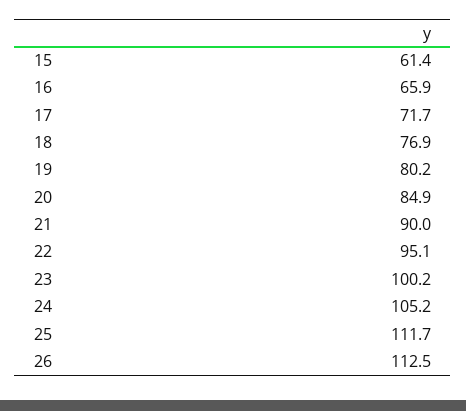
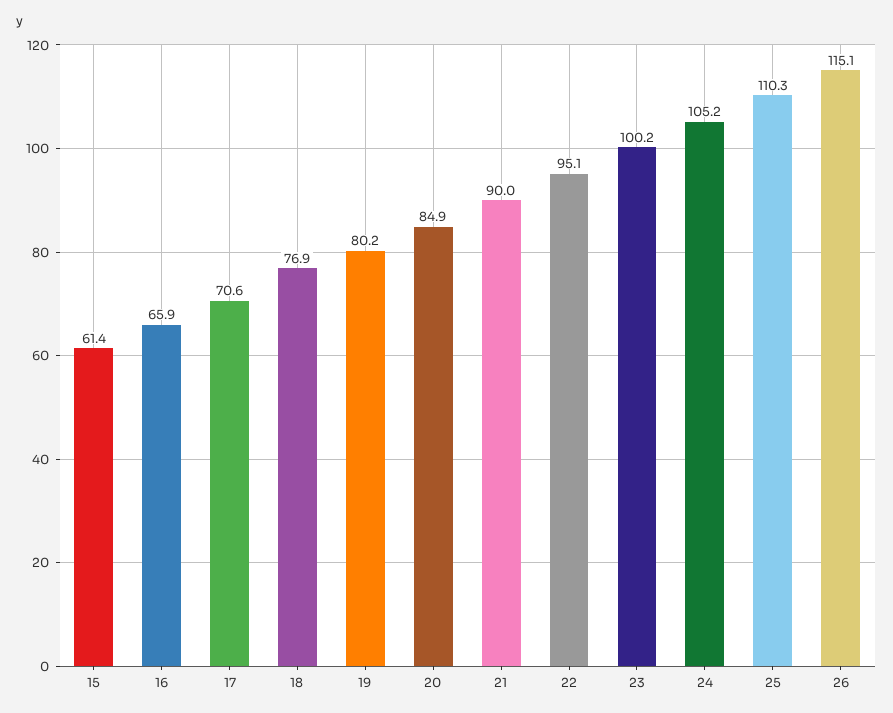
  {
    "15": 61.4,
    "16": 65.9,
-   "17": 71.7,
+   "17": 70.6,
    "18": 76.9,
    "19": 80.2,
    "20": 84.9,
    "21": 90,
    "22": 95.1,
    "23": 100.2,
    "24": 105.2,
-   "25": 111.7,
+   "25": 110.3,
-   "26": 112.5
+   "26": 115.1
  }

